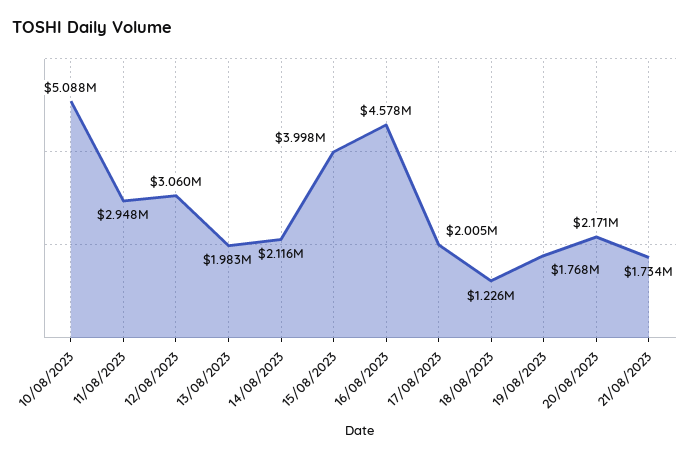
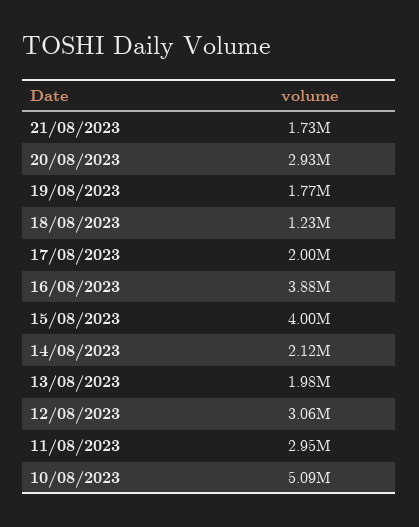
  {
    "10/08/2023": 5088000,
    "11/08/2023": 2948000,
    "12/08/2023": 3060000,
    "13/08/2023": 1983000,
    "14/08/2023": 2116000,
    "15/08/2023": 3998000,
-   "16/08/2023": 4578000,
+   "16/08/2023": 3880000,
    "17/08/2023": 2005000,
    "18/08/2023": 1226000,
    "19/08/2023": 1768000,
-   "20/08/2023": 2171000,
+   "20/08/2023": 2930000,
    "21/08/2023": 1734000
  }

